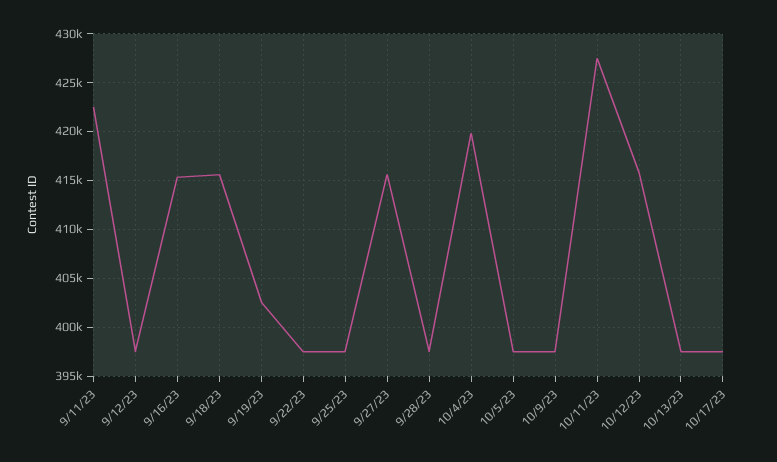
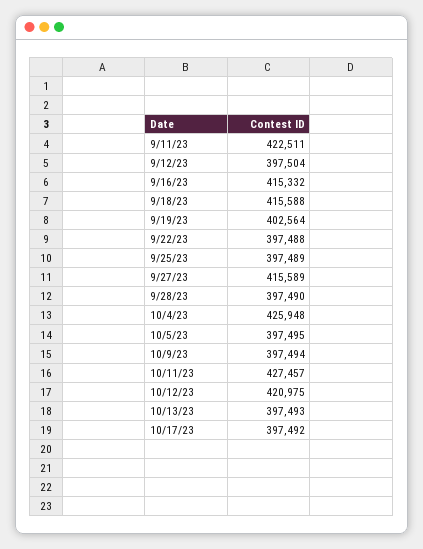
  {
    "9/11/23": 422511,
    "9/12/23": 397504,
    "9/16/23": 415332,
    "9/18/23": 415588,
    "9/19/23": 402564,
    "9/22/23": 397488,
    "9/25/23": 397489,
    "9/27/23": 415589,
    "9/28/23": 397490,
-   "10/4/23": 420000,
+   "10/4/23": 425948,
    "10/5/23": 397495,
    "10/9/23": 397494,
    "10/11/23": 427457,
-   "10/12/23": 416000,
+   "10/12/23": 420975,
    "10/13/23": 397493,
    "10/17/23": 397492
  }

